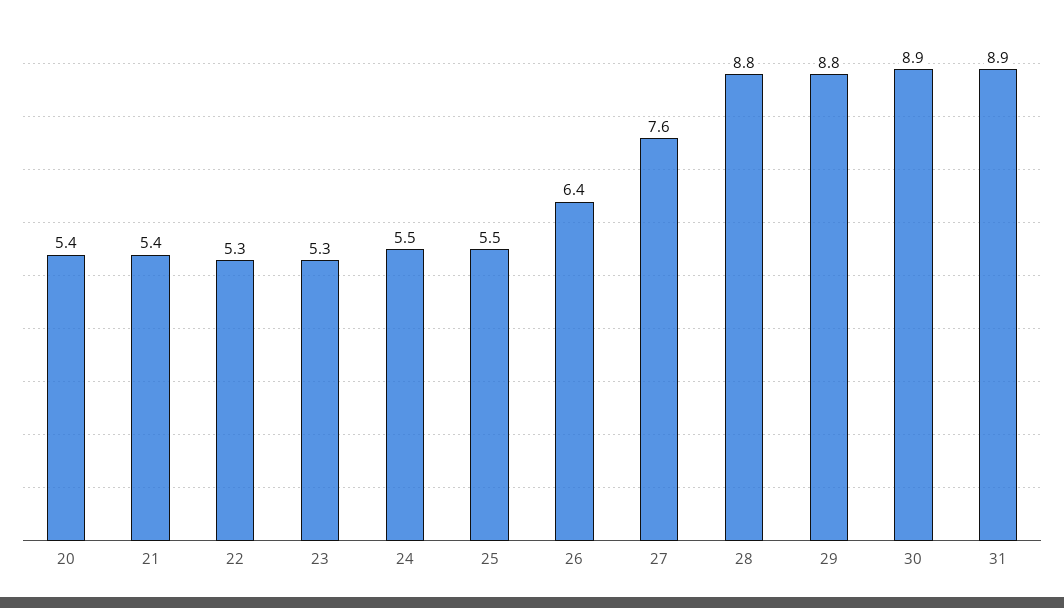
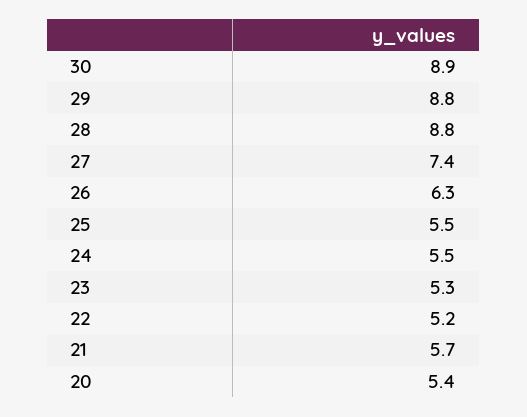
  {
    "20": 5.4,
-   "21": 5.4,
+   "21": 5.7,
-   "22": 5.3,
+   "22": 5.2,
    "23": 5.3,
    "24": 5.5,
    "25": 5.5,
-   "26": 6.4,
+   "26": 6.3,
-   "27": 7.6,
+   "27": 7.4,
    "28": 8.8,
    "29": 8.8,
-   "30": 8.9,
+   "30": 8.9
-   "31": 8.9
  }

